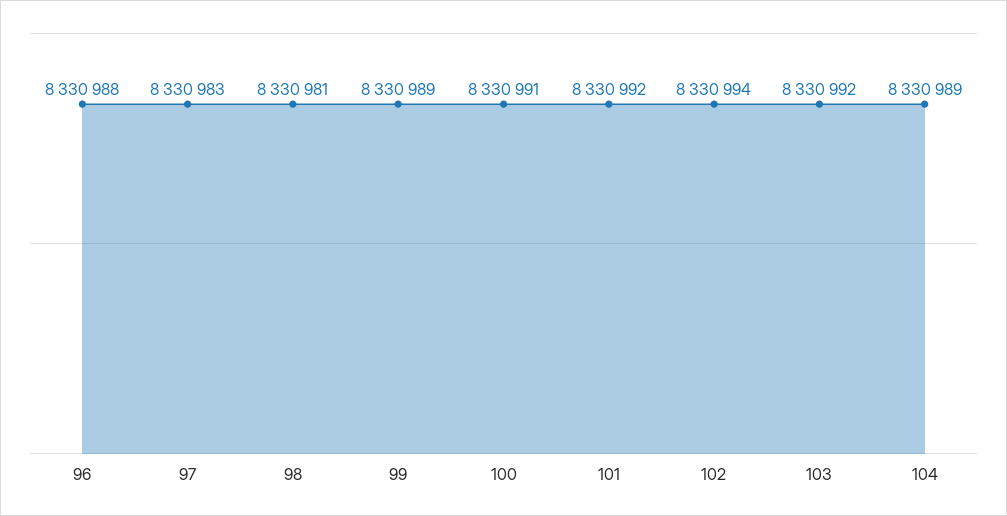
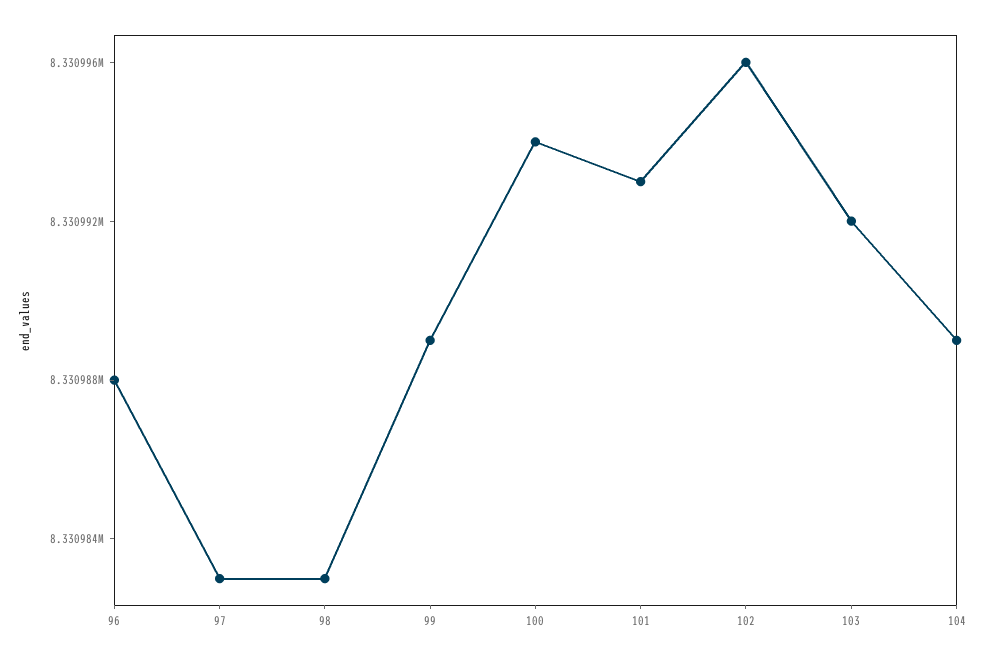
  {
    "96": 8330988,
    "97": 8330983,
-   "98": 8330981,
+   "98": 8330983,
    "99": 8330989,
-   "100": 8330991,
+   "100": 8330994,
-   "101": 8330992,
+   "101": 8330993,
-   "102": 8330994,
+   "102": 8330996,
    "103": 8330992,
    "104": 8330989
  }

